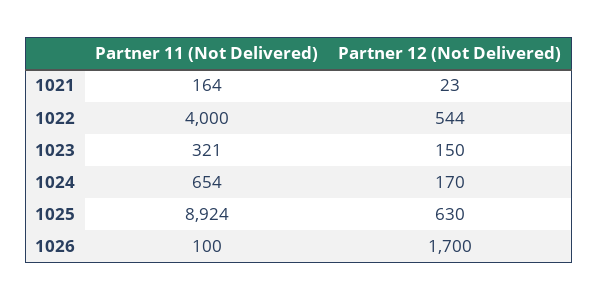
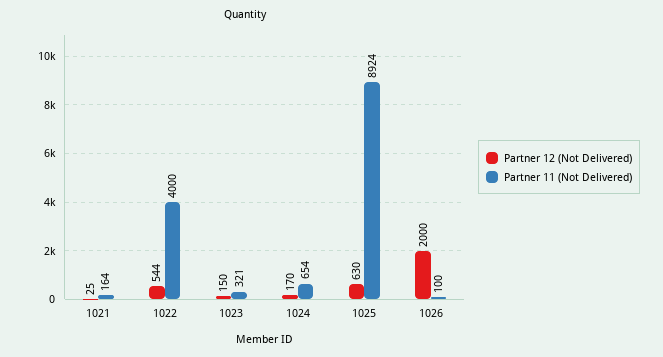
  {
    "Partner 11 (Not Delivered)": {
      "1021": 164,
      "1022": 4000,
      "1023": 321,
      "1024": 654,
      "1025": 8924,
      "1026": 100
    },
    "Partner 12 (Not Delivered)": {
-     "1021": 23,
+     "1021": 25,
      "1022": 544,
      "1023": 150,
      "1024": 170,
      "1025": 630,
-     "1026": 1700
+     "1026": 2000
    }
  }

